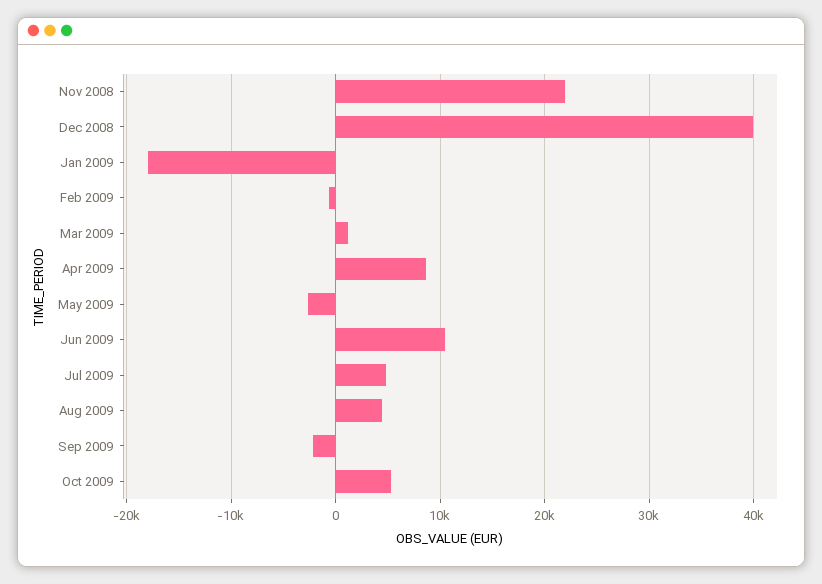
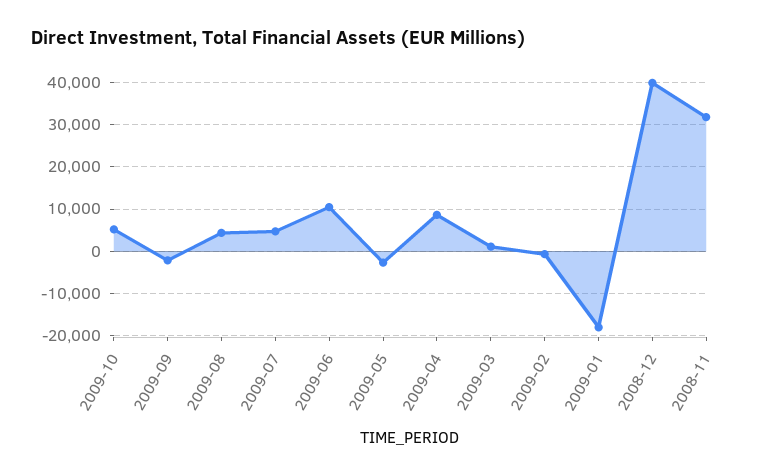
  {
-   "Nov 2008": 22000,
+   "Nov 2008": 32000,
    "Dec 2008": 40000,
    "Jan 2009": -18000,
    "Feb 2009": -1000,
    "Mar 2009": 1000,
    "Apr 2009": 9000,
    "May 2009": -3000,
    "Jun 2009": 10000,
    "Jul 2009": 5000,
    "Aug 2009": 4000,
    "Sep 2009": -2000,
    "Oct 2009": 5000
  }

